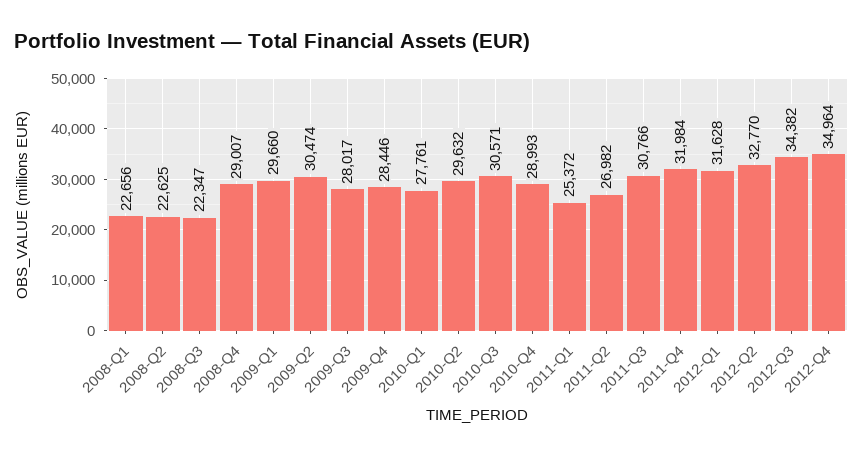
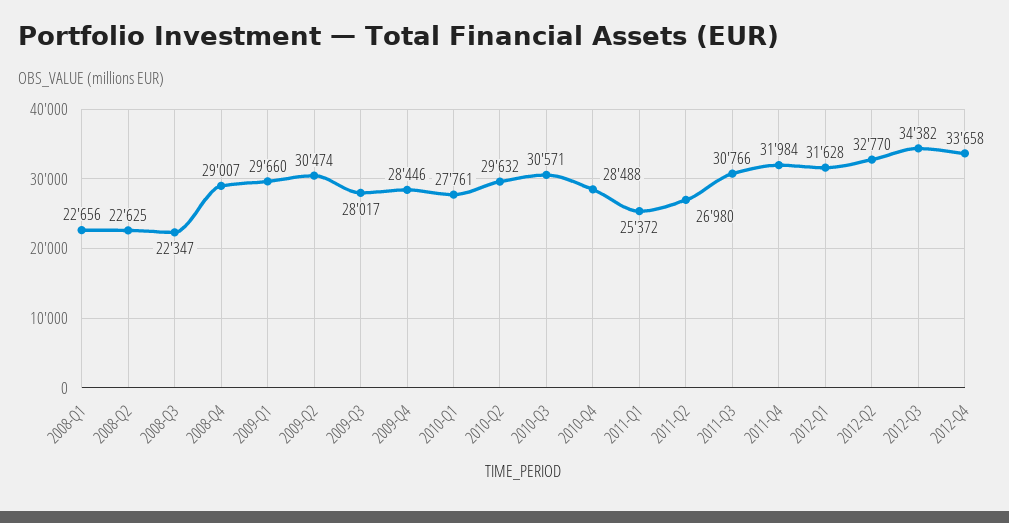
  {
    "2008-Q1": 22656,
    "2008-Q2": 22625,
    "2008-Q3": 22347,
    "2008-Q4": 29007,
    "2009-Q1": 29660,
    "2009-Q2": 30474,
    "2009-Q3": 28017,
    "2009-Q4": 28446,
    "2010-Q1": 27761,
    "2010-Q2": 29632,
    "2010-Q3": 30571,
-   "2010-Q4": 28993,
+   "2010-Q4": 28488,
    "2011-Q1": 25372,
-   "2011-Q2": 26982,
+   "2011-Q2": 26980,
    "2011-Q3": 30766,
    "2011-Q4": 31984,
    "2012-Q1": 31628,
    "2012-Q2": 32770,
    "2012-Q3": 34382,
-   "2012-Q4": 34964
+   "2012-Q4": 33658
  }

